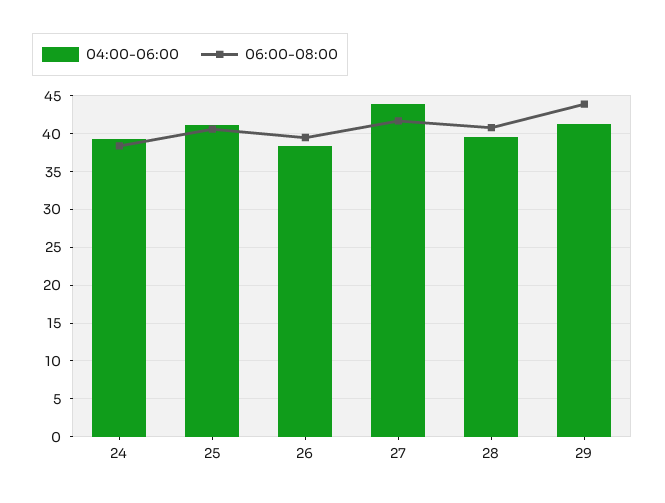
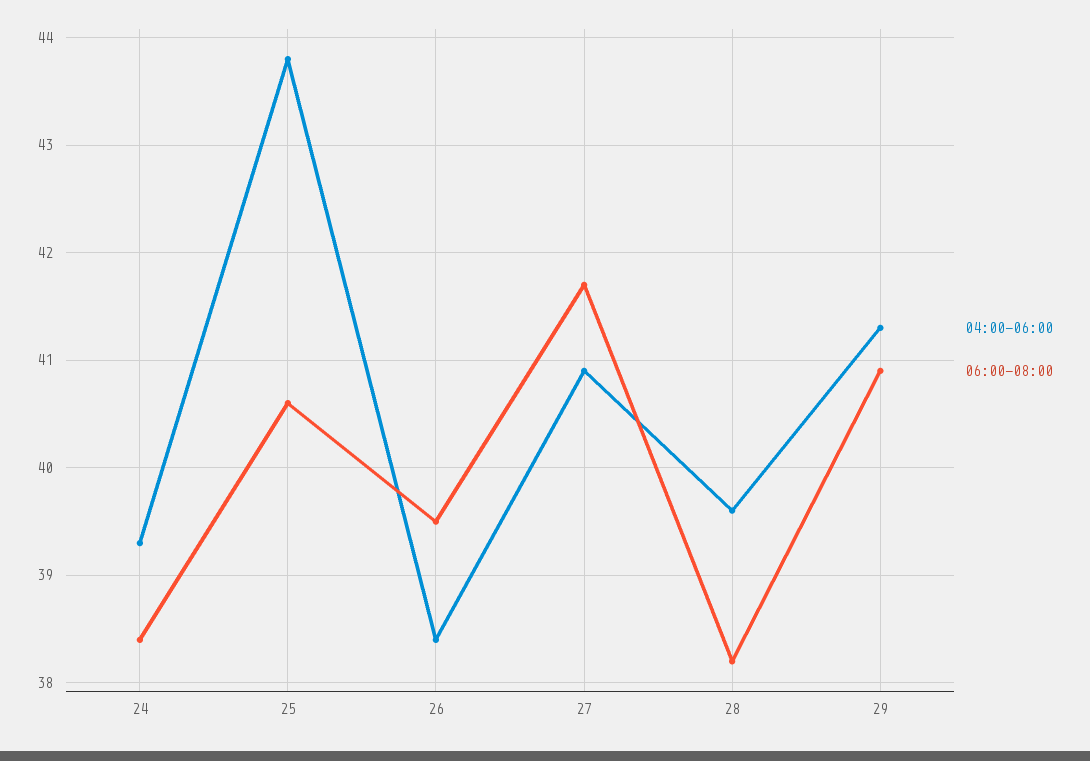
  {
    "04:00-06:00": {
      "24": 39.3,
-     "25": 41,
+     "25": 43.8,
      "26": 38.4,
-     "27": 44,
+     "27": 40.9,
      "28": 39.6,
      "29": 41.3
    },
    "06:00-08:00": {
      "24": 38.4,
      "25": 40.6,
      "26": 39.5,
      "27": 41.7,
-     "28": 41,
+     "28": 38.2,
-     "29": 44
+     "29": 40.9
    }
  }

